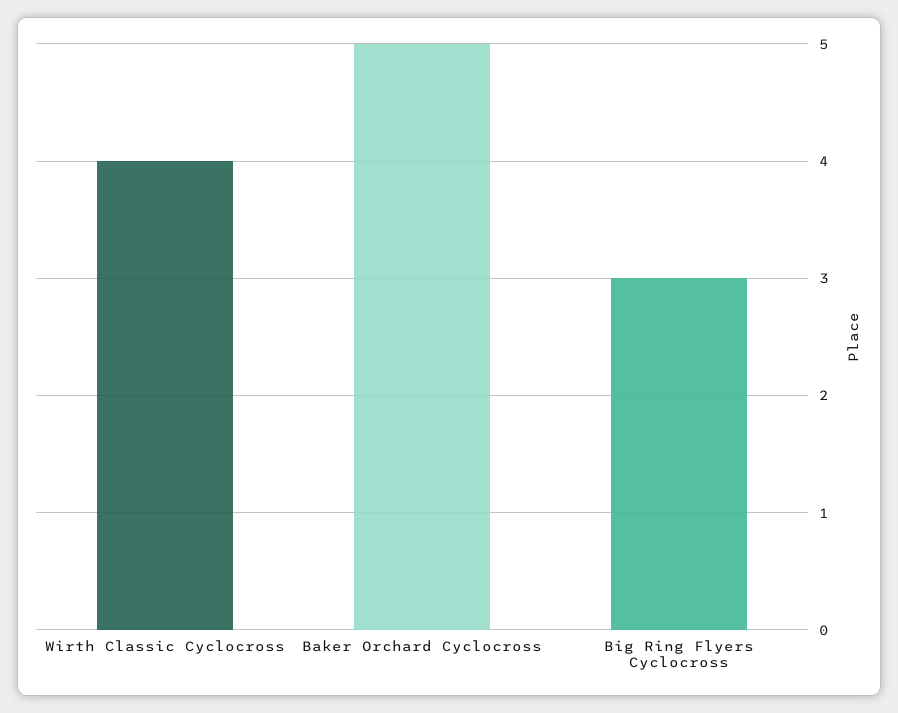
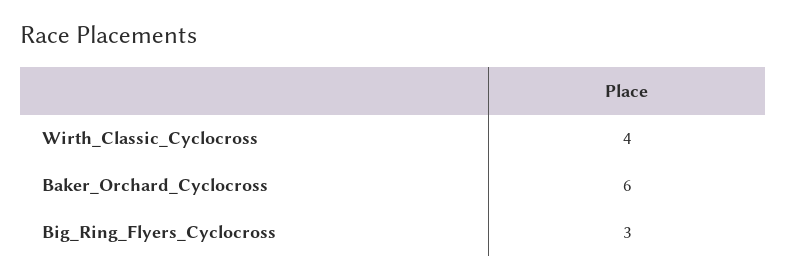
  {
    "Wirth Classic Cyclocross": 4,
-   "Baker Orchard Cyclocross": 5,
+   "Baker Orchard Cyclocross": 6,
    "Big Ring Flyers Cyclocross": 3
  }

